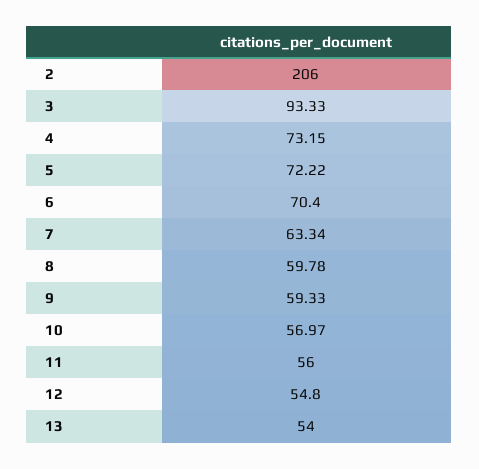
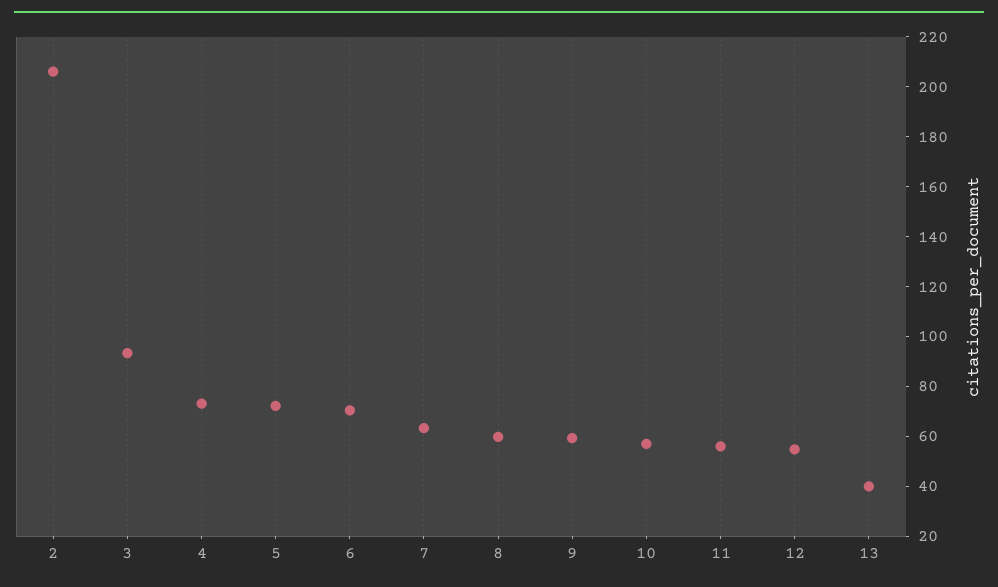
  {
    "2": 206,
    "3": 93.33,
    "4": 73.15,
    "5": 72.22,
    "6": 70.4,
    "7": 63.34,
    "8": 59.78,
    "9": 59.33,
    "10": 56.97,
    "11": 56,
    "12": 54.8,
-   "13": 54
+   "13": 40
  }

